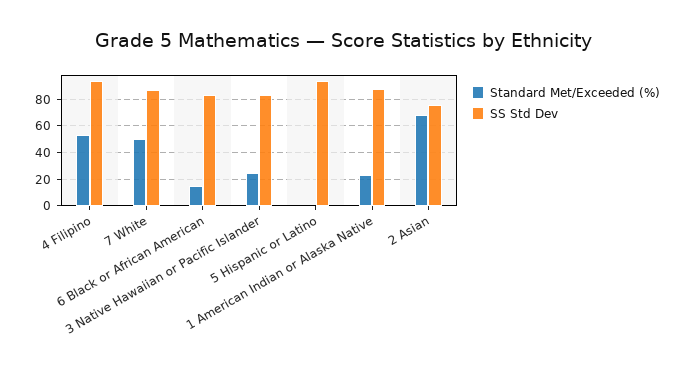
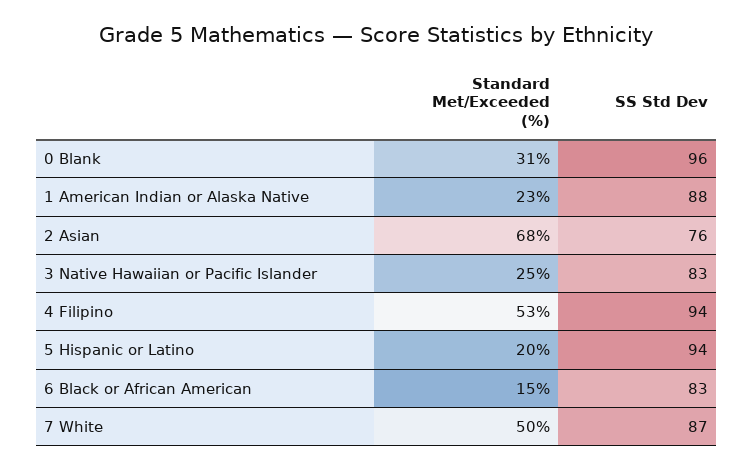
  {
    "Standard Met/Exceeded (%)": {
      "4 Filipino": 53,
      "7 White": 50,
      "6 Black or African American": 15,
      "3 Native Hawaiian or Pacific Islander": 25,
-     "5 Hispanic or Latino": 0,
+     "5 Hispanic or Latino": 20,
      "1 American Indian or Alaska Native": 23,
-     "2 Asian": 68
+     "2 Asian": 68,
+     "0 Blank": 31
    },
    "SS Std Dev": {
      "4 Filipino": 94,
      "7 White": 87,
      "6 Black or African American": 83,
      "3 Native Hawaiian or Pacific Islander": 83,
      "5 Hispanic or Latino": 94,
      "1 American Indian or Alaska Native": 88,
-     "2 Asian": 76
+     "2 Asian": 76,
+     "0 Blank": 96
    }
  }

